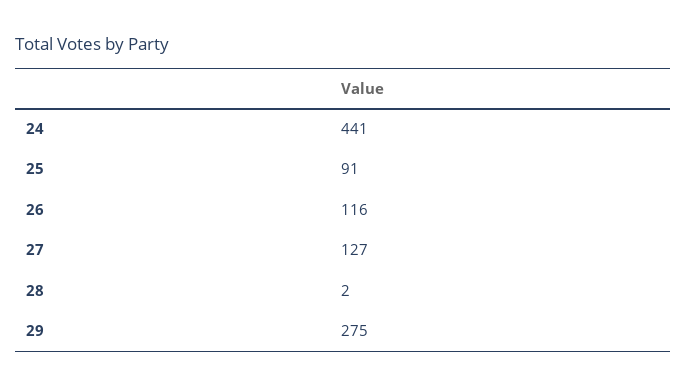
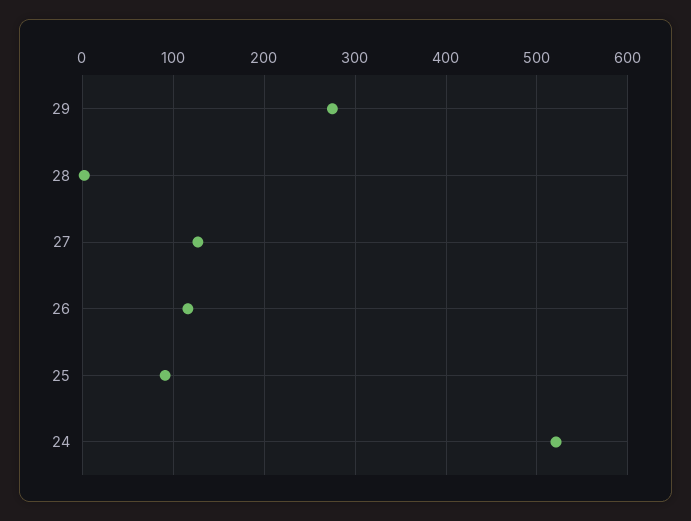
  {
-   "24": 441,
+   "24": 520,
    "25": 91,
    "26": 116,
    "27": 127,
    "28": 2,
    "29": 275
  }

